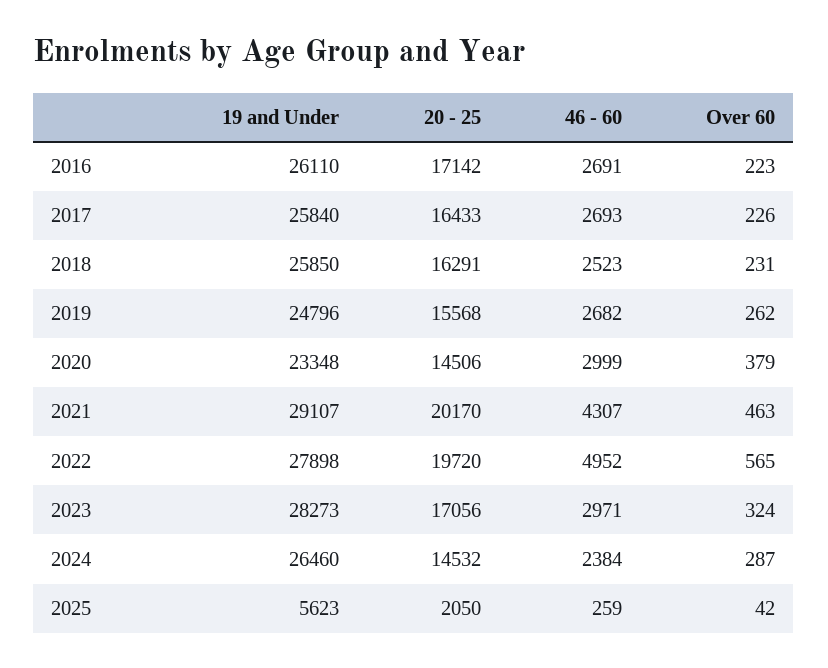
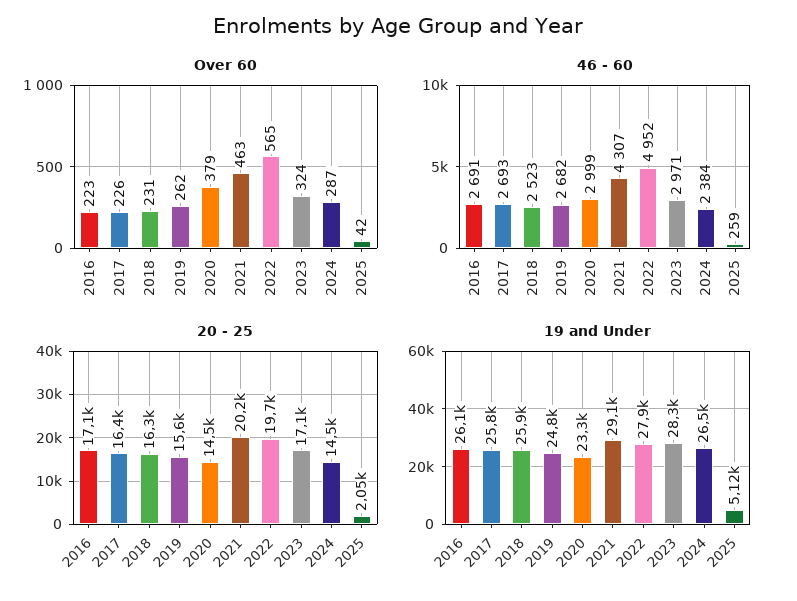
  {
    "19 and Under": {
      "2016": 26110,
      "2017": 25840,
      "2018": 25850,
      "2019": 24796,
      "2020": 23348,
      "2021": 29107,
      "2022": 27898,
      "2023": 28273,
      "2024": 26460,
-     "2025": 5623
+     "2025": 5120
    },
    "20 - 25": {
      "2016": 17142,
      "2017": 16433,
      "2018": 16291,
      "2019": 15568,
      "2020": 14506,
      "2021": 20170,
      "2022": 19720,
      "2023": 17056,
      "2024": 14532,
      "2025": 2050
    },
    "46 - 60": {
      "2016": 2691,
      "2017": 2693,
      "2018": 2523,
      "2019": 2682,
      "2020": 2999,
      "2021": 4307,
      "2022": 4952,
      "2023": 2971,
      "2024": 2384,
      "2025": 259
    },
    "Over 60": {
      "2016": 223,
      "2017": 226,
      "2018": 231,
      "2019": 262,
      "2020": 379,
      "2021": 463,
      "2022": 565,
      "2023": 324,
      "2024": 287,
      "2025": 42
    }
  }

